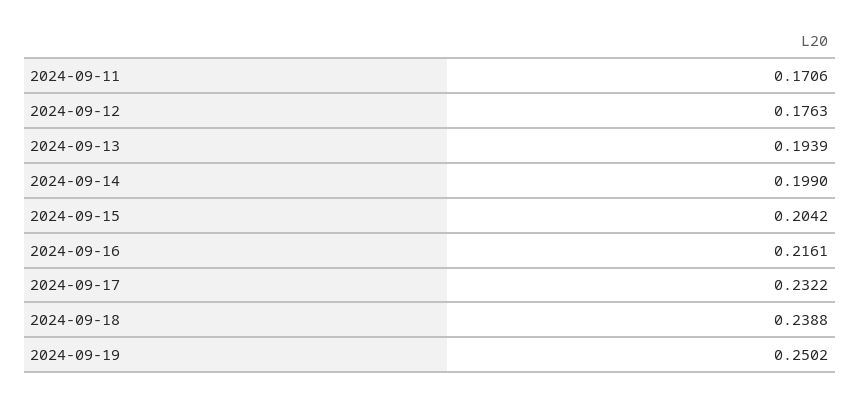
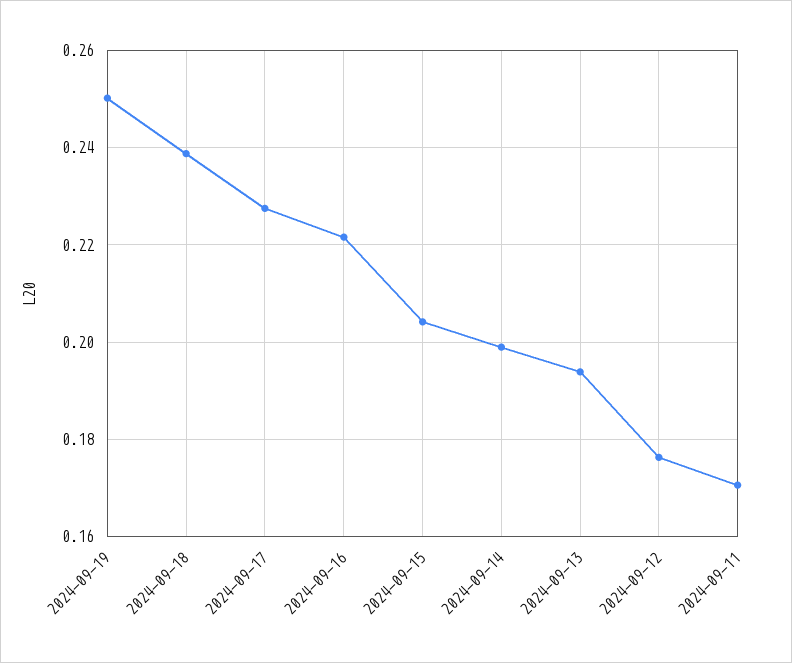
  {
    "2024-09-11": 0.1706,
    "2024-09-12": 0.1763,
    "2024-09-13": 0.1939,
    "2024-09-14": 0.199,
    "2024-09-15": 0.2042,
-   "2024-09-16": 0.2161,
+   "2024-09-16": 0.222,
-   "2024-09-17": 0.2322,
+   "2024-09-17": 0.228,
    "2024-09-18": 0.2388,
    "2024-09-19": 0.2502
  }

